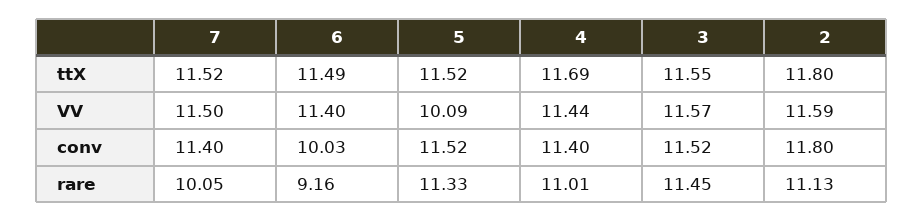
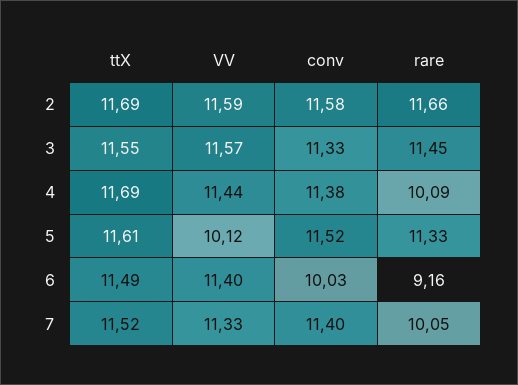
  {
    "7": {
      "ttX": 11.52,
-     "VV": 11.5,
+     "VV": 11.33,
      "conv": 11.4,
      "rare": 10.05
    },
    "6": {
      "ttX": 11.49,
      "VV": 11.4,
      "conv": 10.03,
      "rare": 9.16
    },
    "5": {
-     "ttX": 11.52,
+     "ttX": 11.61,
-     "VV": 10.09,
+     "VV": 10.12,
      "conv": 11.52,
      "rare": 11.33
    },
    "4": {
      "ttX": 11.69,
      "VV": 11.44,
-     "conv": 11.4,
+     "conv": 11.38,
-     "rare": 11.01
+     "rare": 10.09
    },
    "3": {
      "ttX": 11.55,
      "VV": 11.57,
-     "conv": 11.52,
+     "conv": 11.33,
      "rare": 11.45
    },
    "2": {
-     "ttX": 11.8,
+     "ttX": 11.69,
      "VV": 11.59,
-     "conv": 11.8,
+     "conv": 11.58,
-     "rare": 11.13
+     "rare": 11.66
    }
  }

